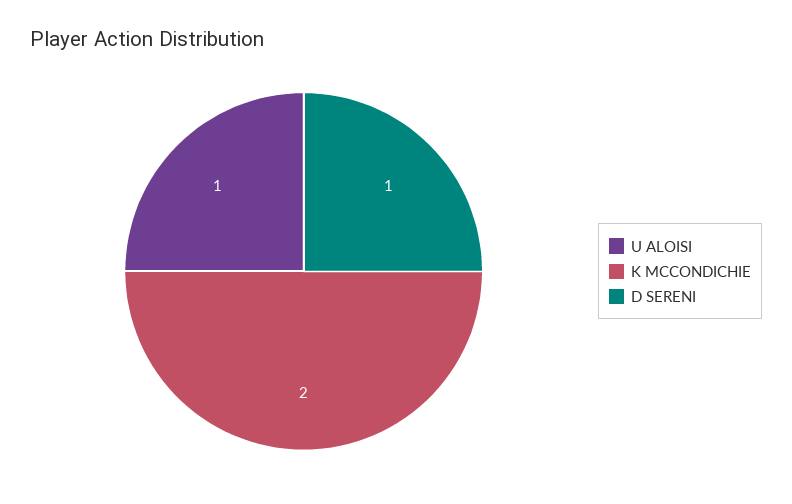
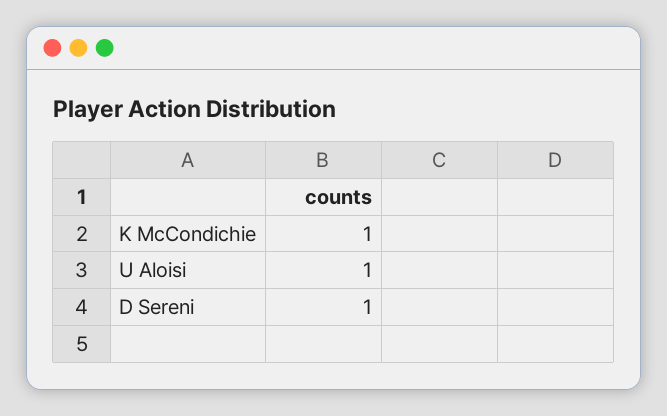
  {
    "U ALOISI": 1,
-   "K MCCONDICHIE": 2,
+   "K MCCONDICHIE": 1,
    "D SERENI": 1
  }

